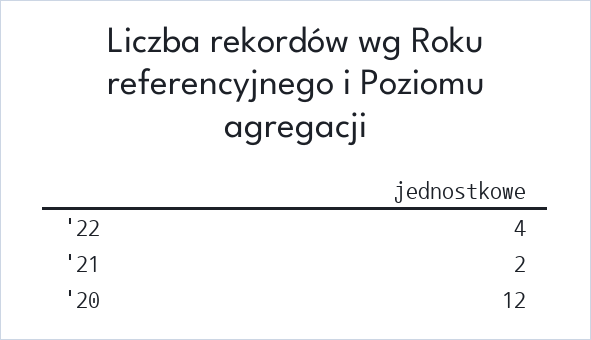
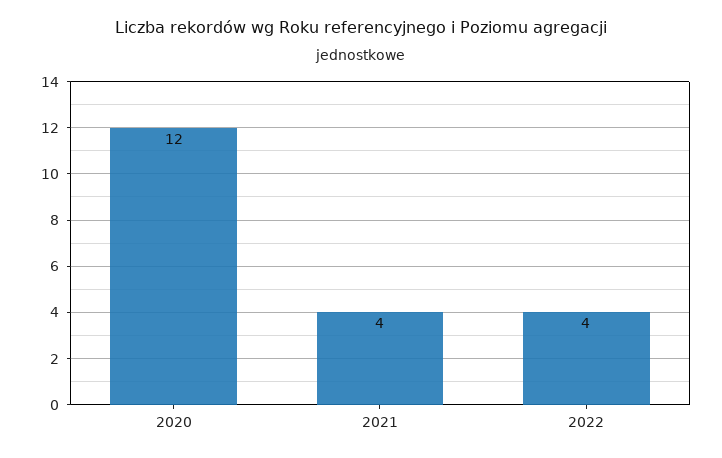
  {
    "'22": 4,
-   "'21": 2,
+   "'21": 4,
    "'20": 12
  }

